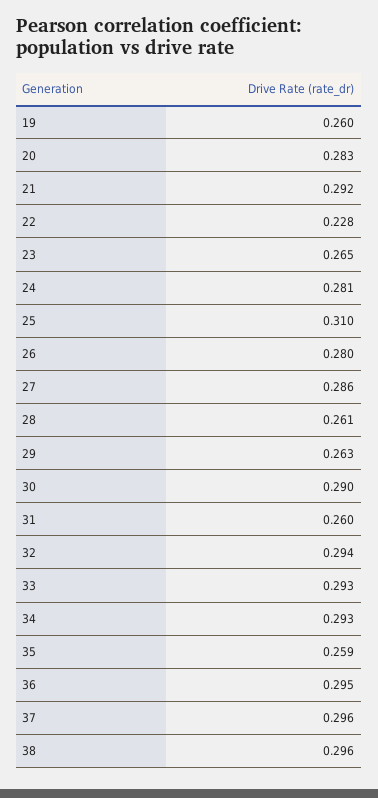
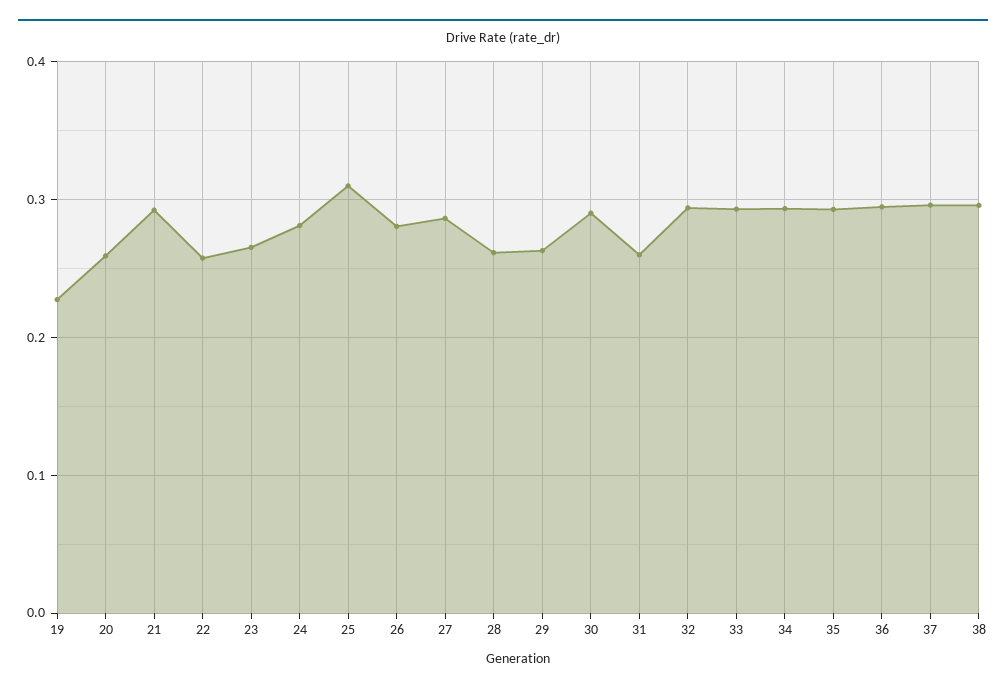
  {
-   "19": 0.26,
+   "19": 0.23,
-   "20": 0.283,
+   "20": 0.26,
    "21": 0.292,
-   "22": 0.228,
+   "22": 0.26,
    "23": 0.265,
    "24": 0.281,
    "25": 0.31,
    "26": 0.28,
    "27": 0.286,
    "28": 0.261,
    "29": 0.263,
    "30": 0.29,
    "31": 0.26,
    "32": 0.294,
    "33": 0.293,
    "34": 0.293,
-   "35": 0.259,
+   "35": 0.29,
    "36": 0.295,
    "37": 0.296,
    "38": 0.296
  }

